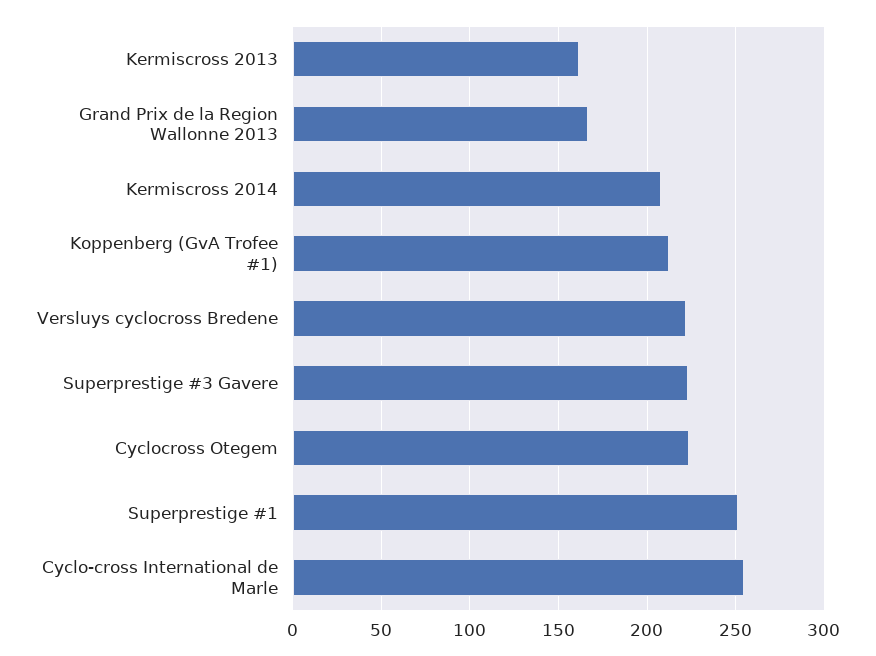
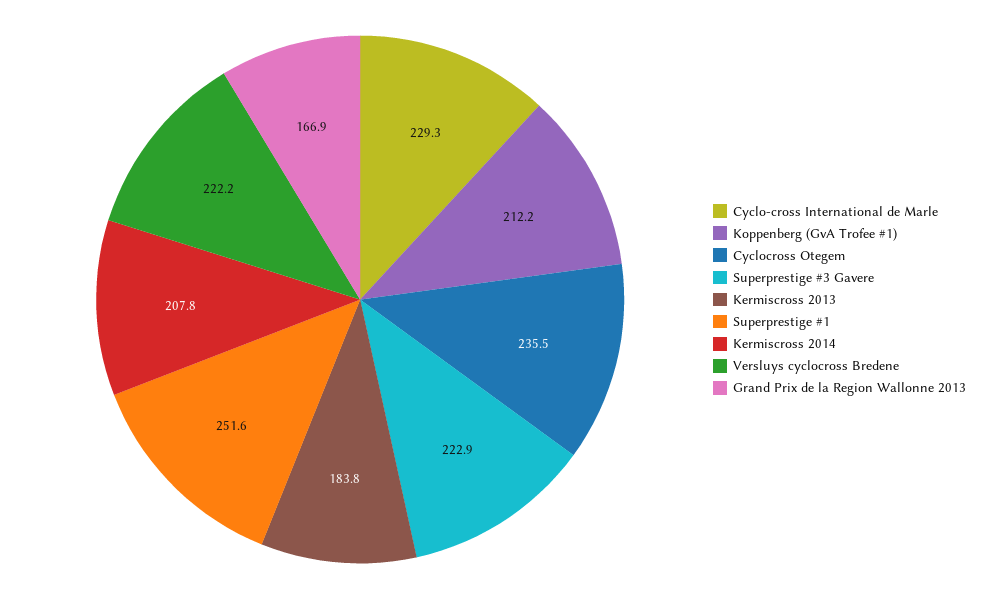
  {
-   "Kermiscross 2013": 160,
+   "Kermiscross 2013": 183.8,
    "Grand Prix de la Region Wallonne 2013": 166.9,
    "Kermiscross 2014": 207.8,
    "Koppenberg (GvA Trofee #1)": 212.2,
    "Versluys cyclocross Bredene": 222.2,
    "Superprestige #3 Gavere": 222.9,
-   "Cyclocross Otegem": 225,
+   "Cyclocross Otegem": 235.5,
    "Superprestige #1": 251.6,
-   "Cyclo-cross International de Marle": 255
+   "Cyclo-cross International de Marle": 229.3
  }

